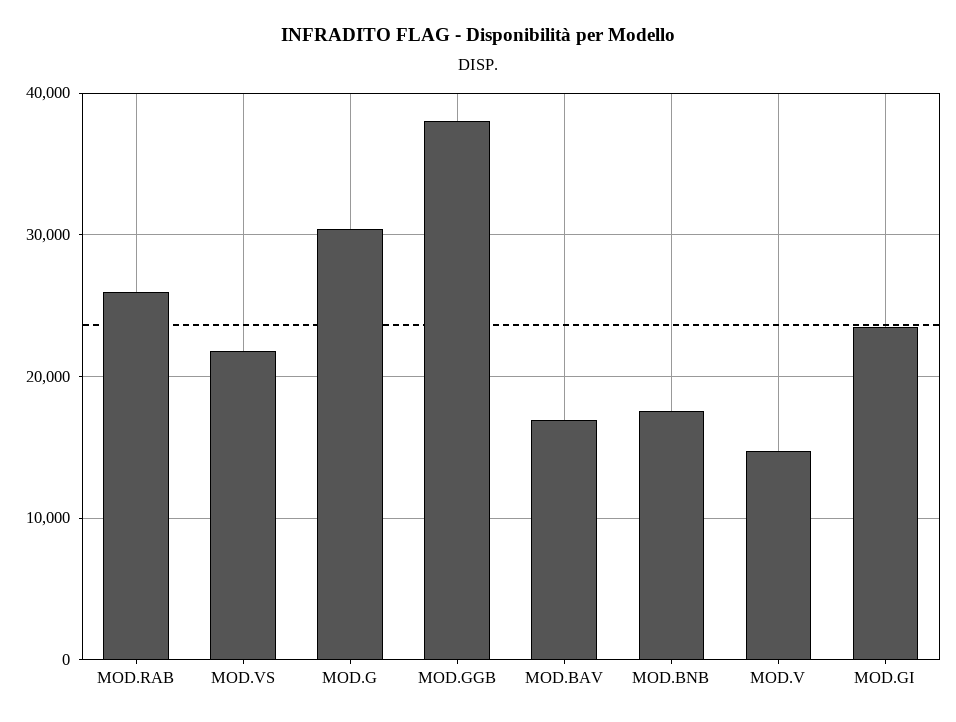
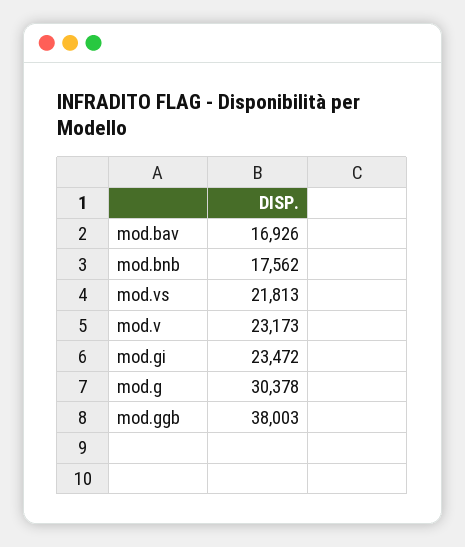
  {
-   "MOD.RAB": 26000,
    "MOD.VS": 21813,
    "MOD.G": 30378,
    "MOD.GGB": 38003,
    "MOD.BAV": 16926,
    "MOD.BNB": 17562,
-   "MOD.V": 15000,
+   "MOD.V": 23173,
    "MOD.GI": 23472
  }

